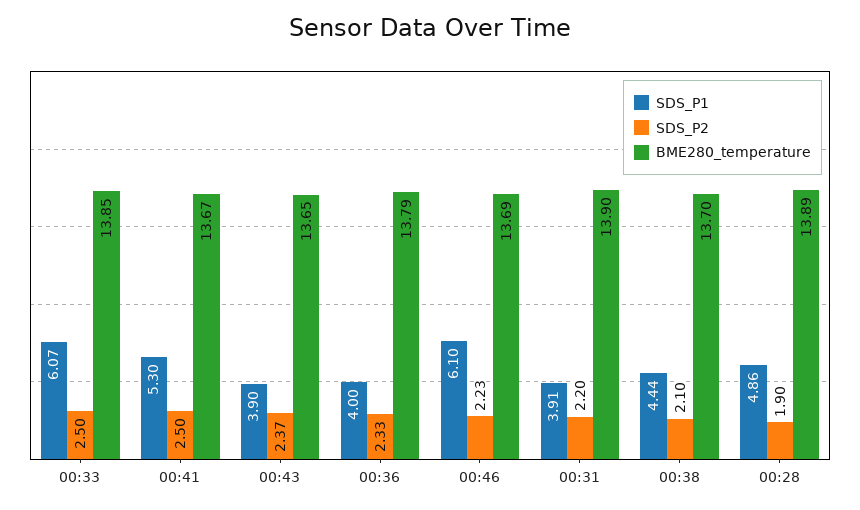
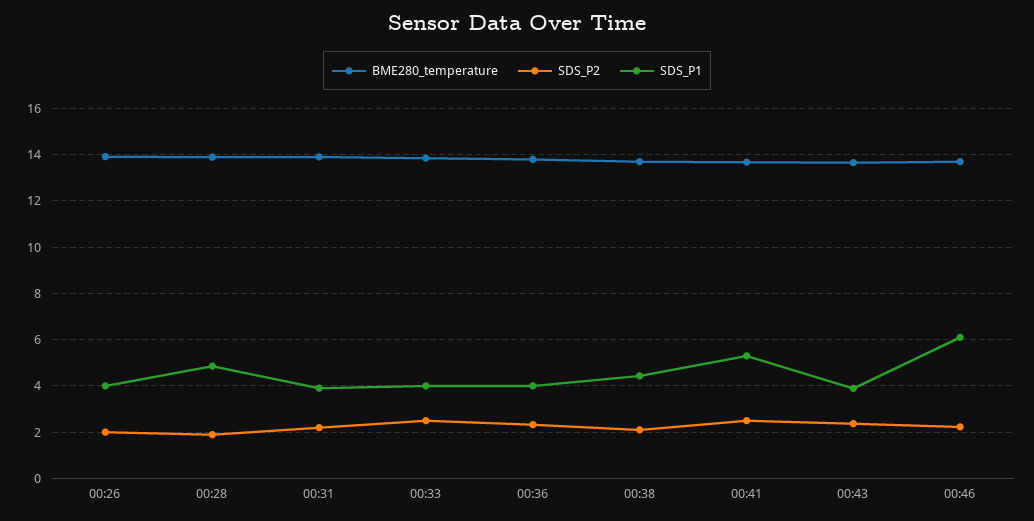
  {
    "SDS_P1": {
-     "00:33": 6.07,
+     "00:33": 4,
      "00:41": 5.3,
      "00:43": 3.9,
      "00:36": 4,
      "00:46": 6.1,
      "00:31": 3.91,
      "00:38": 4.44,
-     "00:28": 4.86
+     "00:28": 4.86,
+     "00:26": 4
    },
    "SDS_P2": {
      "00:33": 2.5,
      "00:41": 2.5,
      "00:43": 2.37,
      "00:36": 2.33,
      "00:46": 2.23,
      "00:31": 2.2,
      "00:38": 2.1,
-     "00:28": 1.9
+     "00:28": 1.9,
+     "00:26": 2
    },
    "BME280_temperature": {
      "00:33": 13.85,
      "00:41": 13.67,
      "00:43": 13.65,
      "00:36": 13.79,
      "00:46": 13.69,
      "00:31": 13.9,
      "00:38": 13.7,
-     "00:28": 13.89
+     "00:28": 13.89,
+     "00:26": 14
    }
  }

